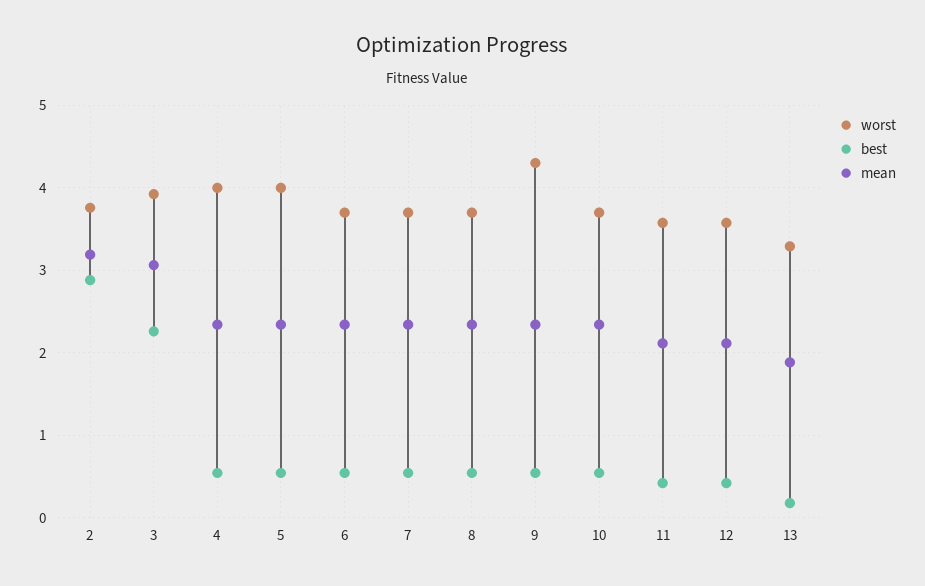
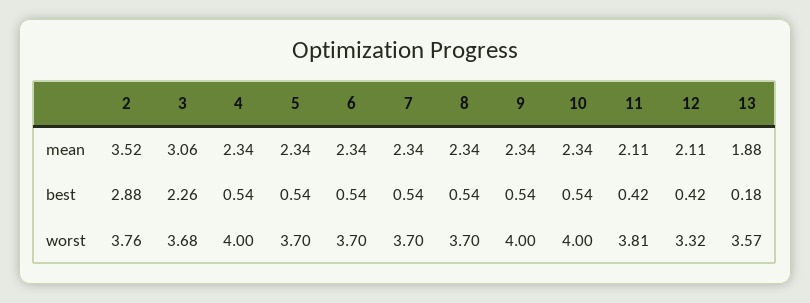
  {
    "worst": {
      "2": 3.76,
-     "3": 3.9,
+     "3": 3.68,
      "4": 4,
-     "5": 4,
+     "5": 3.7,
      "6": 3.7,
      "7": 3.7,
      "8": 3.7,
-     "9": 4.3,
+     "9": 4,
-     "10": 3.7,
+     "10": 4,
-     "11": 3.6,
+     "11": 3.81,
-     "12": 3.6,
+     "12": 3.32,
-     "13": 3.3
+     "13": 3.57
    },
    "best": {
      "2": 2.88,
      "3": 2.26,
      "4": 0.54,
      "5": 0.54,
      "6": 0.54,
      "7": 0.54,
      "8": 0.54,
      "9": 0.54,
      "10": 0.54,
      "11": 0.42,
      "12": 0.42,
      "13": 0.18
    },
    "mean": {
-     "2": 3.2,
+     "2": 3.52,
      "3": 3.06,
      "4": 2.34,
      "5": 2.34,
      "6": 2.34,
      "7": 2.34,
      "8": 2.34,
      "9": 2.34,
      "10": 2.34,
      "11": 2.11,
      "12": 2.11,
      "13": 1.88
    }
  }

